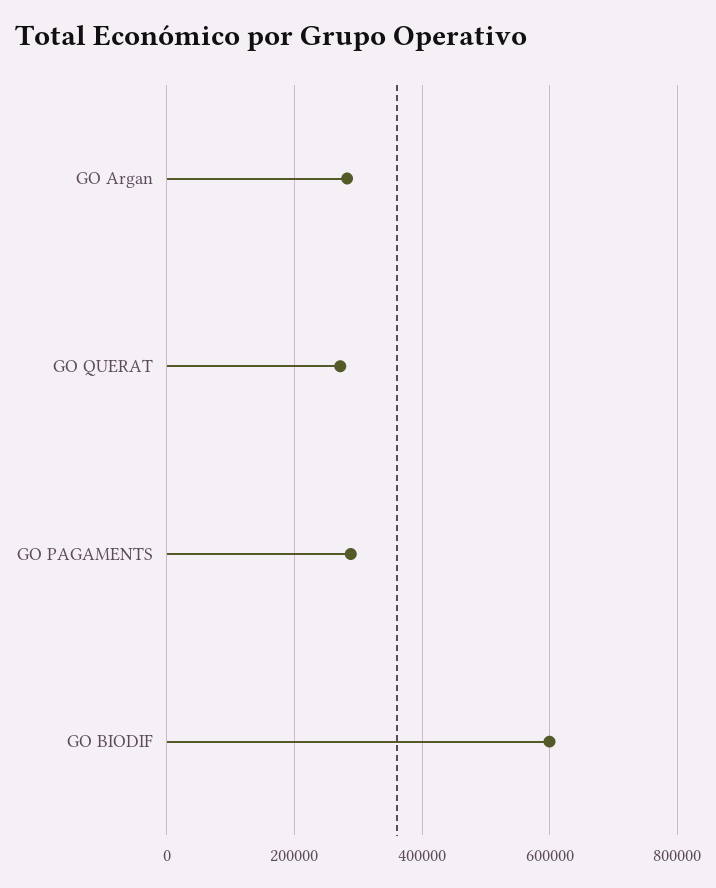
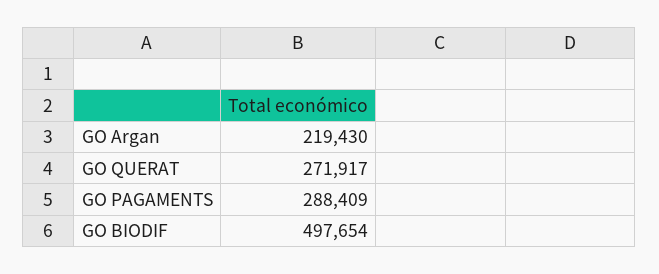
  {
-   "GO Argan": 280000,
+   "GO Argan": 219430,
    "GO QUERAT": 271917,
    "GO PAGAMENTS": 288409,
-   "GO BIODIF": 600000
+   "GO BIODIF": 497654
  }

